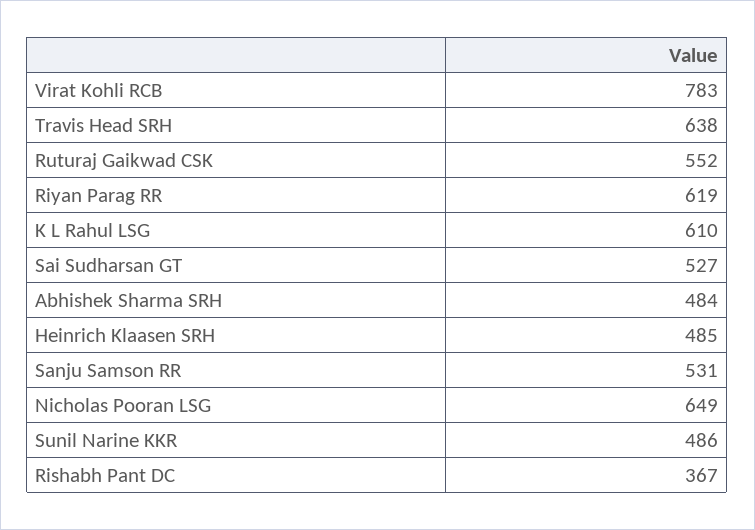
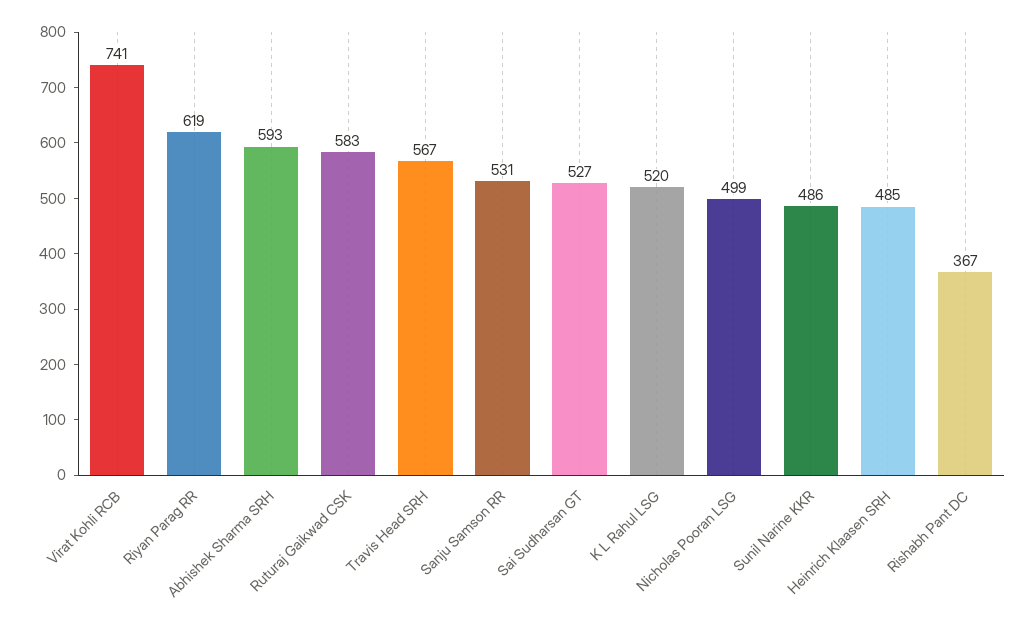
  {
-   "Virat Kohli RCB": 783,
+   "Virat Kohli RCB": 741,
-   "Travis Head SRH": 638,
+   "Travis Head SRH": 567,
-   "Ruturaj Gaikwad CSK": 552,
+   "Ruturaj Gaikwad CSK": 583,
    "Riyan Parag RR": 619,
-   "K L Rahul LSG": 610,
+   "K L Rahul LSG": 520,
    "Sai Sudharsan GT": 527,
-   "Abhishek Sharma SRH": 484,
+   "Abhishek Sharma SRH": 593,
    "Heinrich Klaasen SRH": 485,
    "Sanju Samson RR": 531,
-   "Nicholas Pooran LSG": 649,
+   "Nicholas Pooran LSG": 499,
    "Sunil Narine KKR": 486,
    "Rishabh Pant DC": 367
  }

